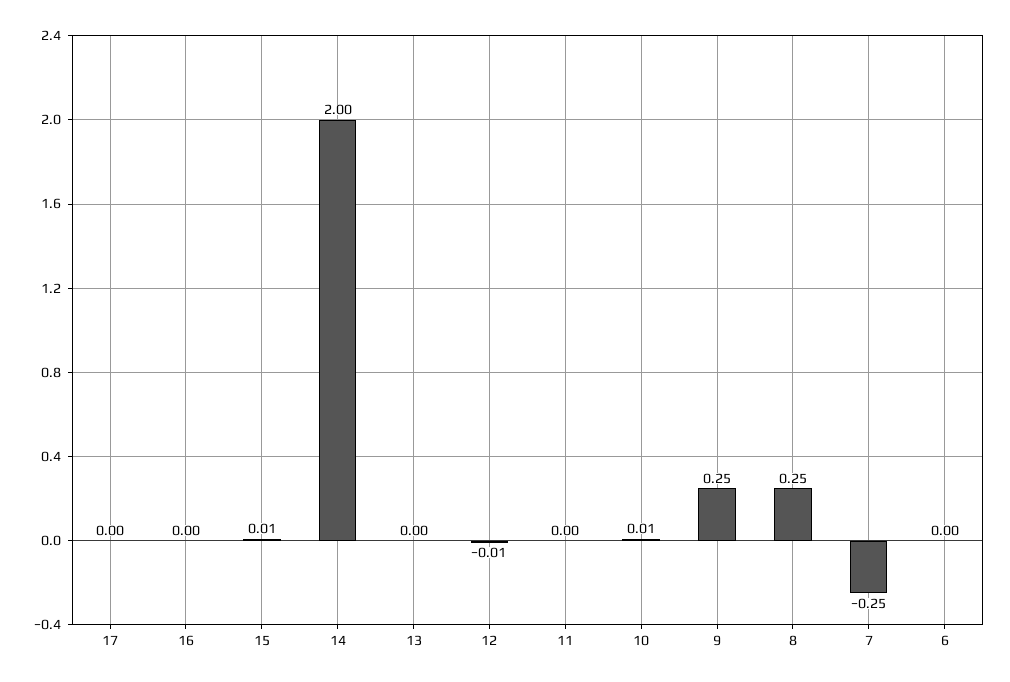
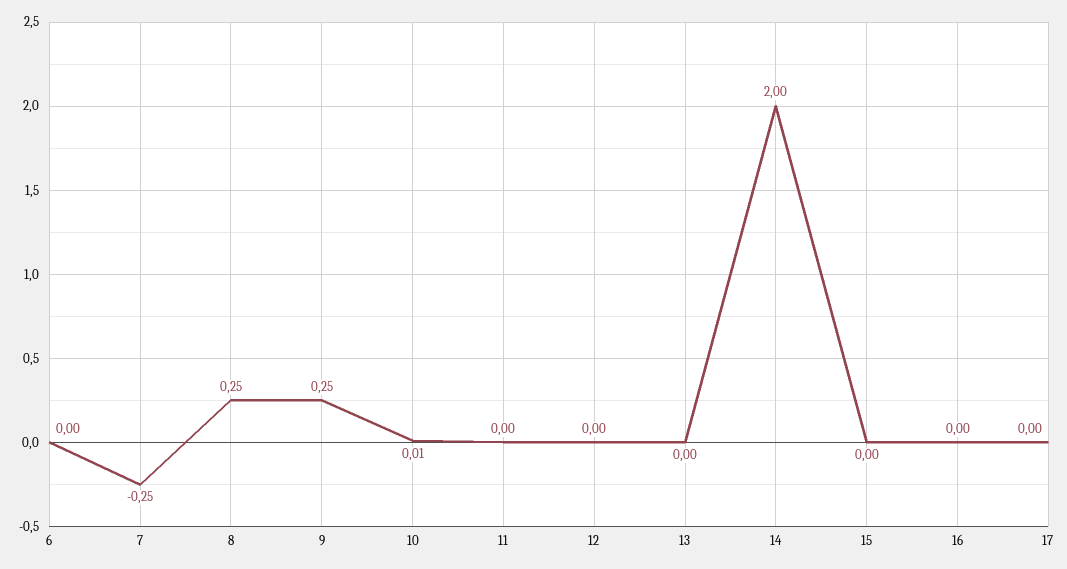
  {
    "17": 0,
    "16": 0,
-   "15": 0.01,
+   "15": 0,
    "14": 2,
    "13": 0,
-   "12": -0.01,
+   "12": 0,
    "11": 0,
    "10": 0.01,
    "9": 0.25,
    "8": 0.25,
    "7": -0.25,
    "6": 0
  }

